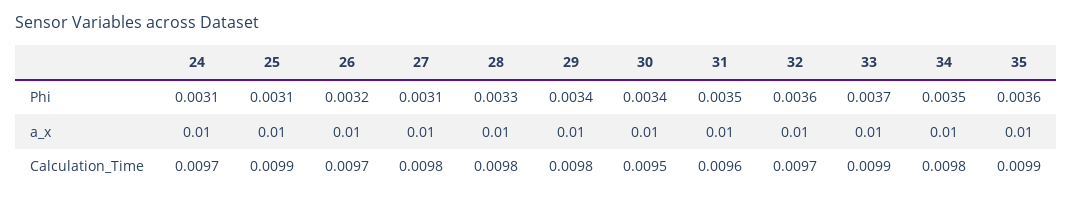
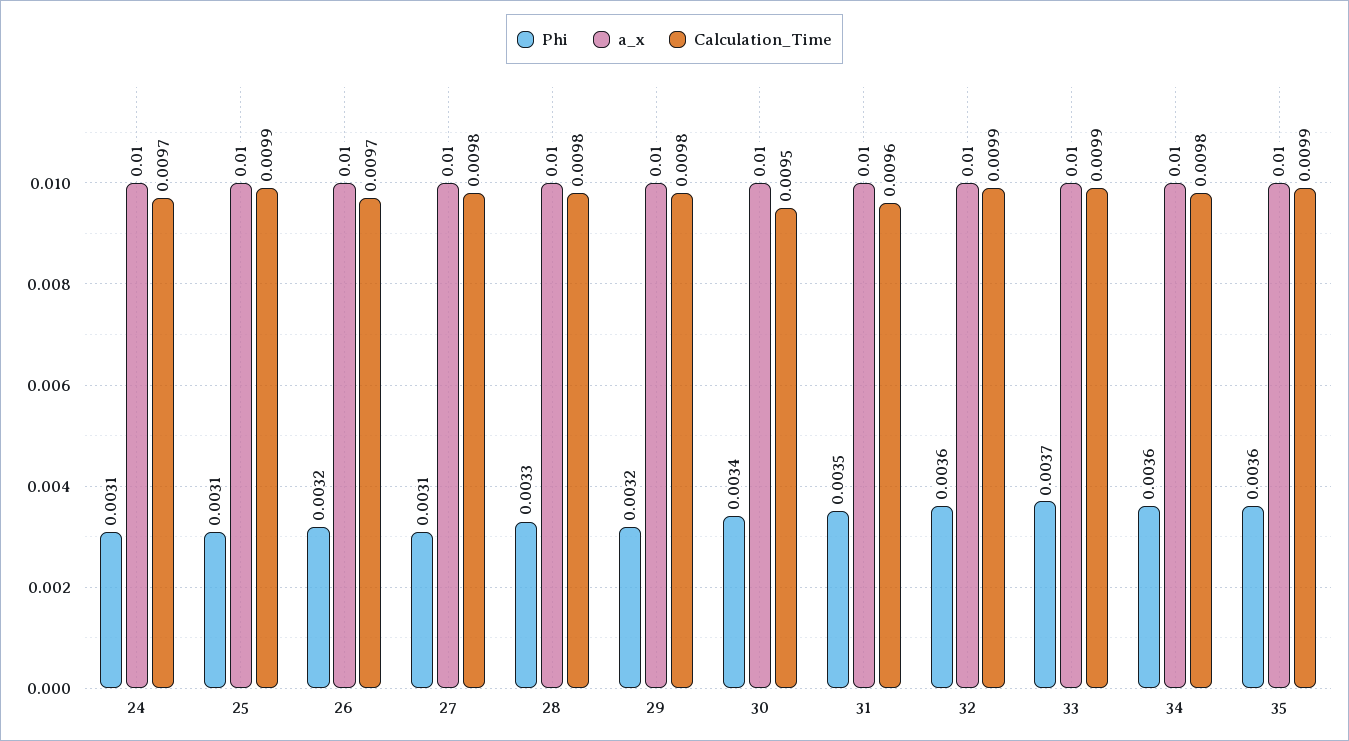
  {
    "Phi": {
      "24": 0.0031,
      "25": 0.0031,
      "26": 0.0032,
      "27": 0.0031,
      "28": 0.0033,
-     "29": 0.0034,
+     "29": 0.0032,
      "30": 0.0034,
      "31": 0.0035,
      "32": 0.0036,
      "33": 0.0037,
-     "34": 0.0035,
+     "34": 0.0036,
      "35": 0.0036
    },
    "a_x": {
      "24": 0.01,
      "25": 0.01,
      "26": 0.01,
      "27": 0.01,
      "28": 0.01,
      "29": 0.01,
      "30": 0.01,
      "31": 0.01,
      "32": 0.01,
      "33": 0.01,
      "34": 0.01,
      "35": 0.01
    },
    "Calculation_Time": {
      "24": 0.0097,
      "25": 0.0099,
      "26": 0.0097,
      "27": 0.0098,
      "28": 0.0098,
      "29": 0.0098,
      "30": 0.0095,
      "31": 0.0096,
-     "32": 0.0097,
+     "32": 0.0099,
      "33": 0.0099,
      "34": 0.0098,
      "35": 0.0099
    }
  }

